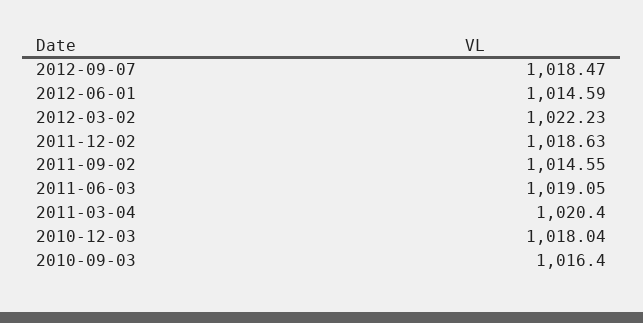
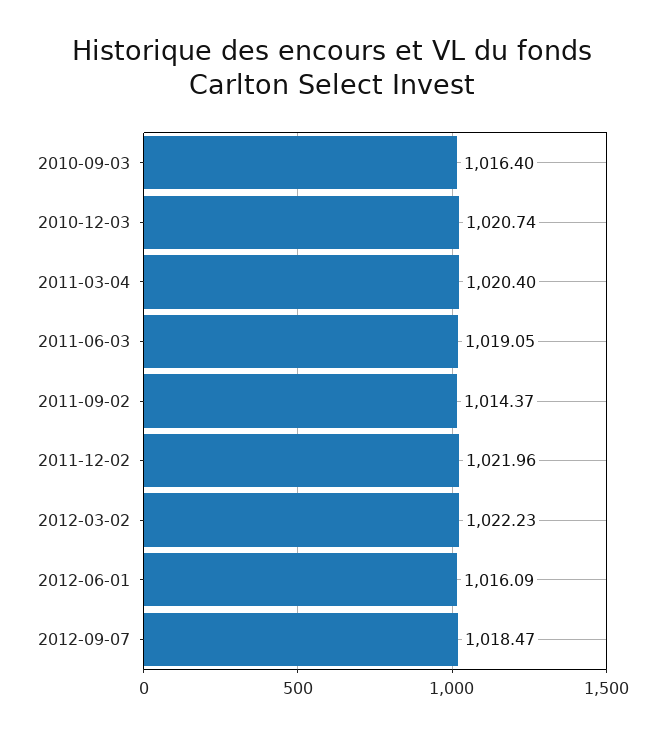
  {
    "2012-09-07": 1018.47,
-   "2012-06-01": 1014.59,
+   "2012-06-01": 1016.09,
    "2012-03-02": 1022.23,
-   "2011-12-02": 1018.63,
+   "2011-12-02": 1021.96,
-   "2011-09-02": 1014.55,
+   "2011-09-02": 1014.37,
    "2011-06-03": 1019.05,
    "2011-03-04": 1020.4,
-   "2010-12-03": 1018.04,
+   "2010-12-03": 1020.74,
    "2010-09-03": 1016.4
  }

